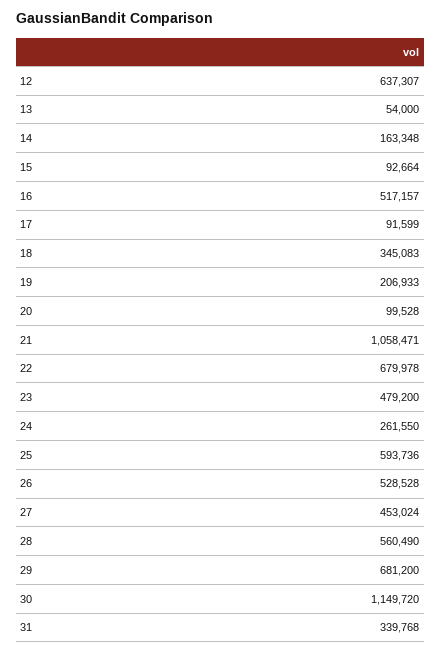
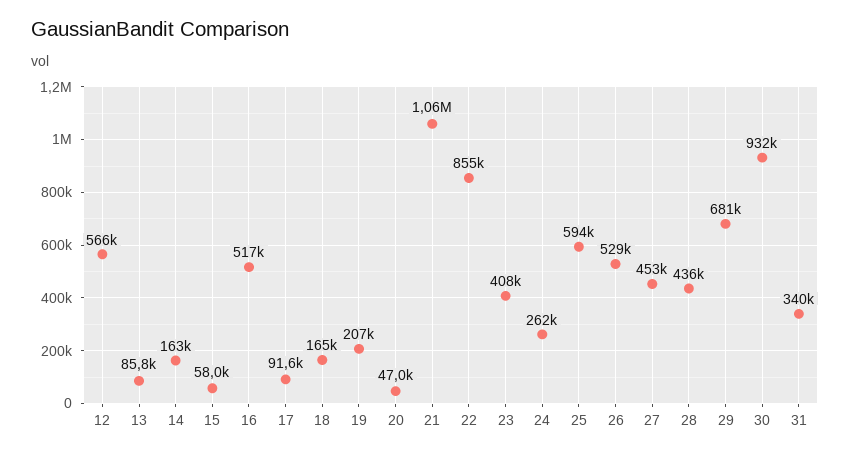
  {
-   "12": 637307,
+   "12": 566000,
-   "13": 54000,
+   "13": 85800,
    "14": 163348,
-   "15": 92664,
+   "15": 58000,
    "16": 517157,
    "17": 91599,
-   "18": 345083,
+   "18": 165000,
    "19": 206933,
-   "20": 99528,
+   "20": 47000,
    "21": 1058471,
-   "22": 679978,
+   "22": 855000,
-   "23": 479200,
+   "23": 408000,
    "24": 261550,
    "25": 593736,
    "26": 528528,
    "27": 453024,
-   "28": 560490,
+   "28": 436000,
    "29": 681200,
-   "30": 1149720,
+   "30": 932000,
    "31": 339768
  }

